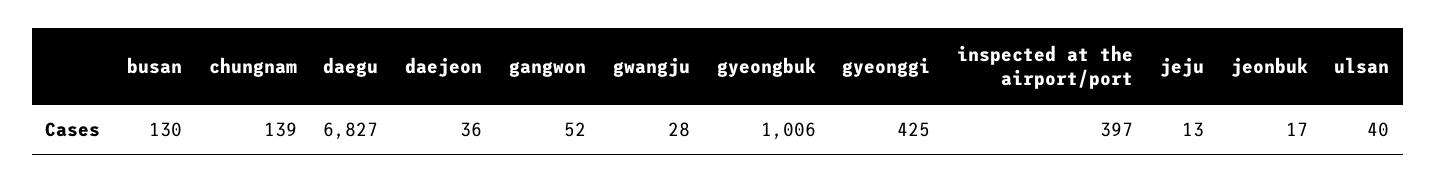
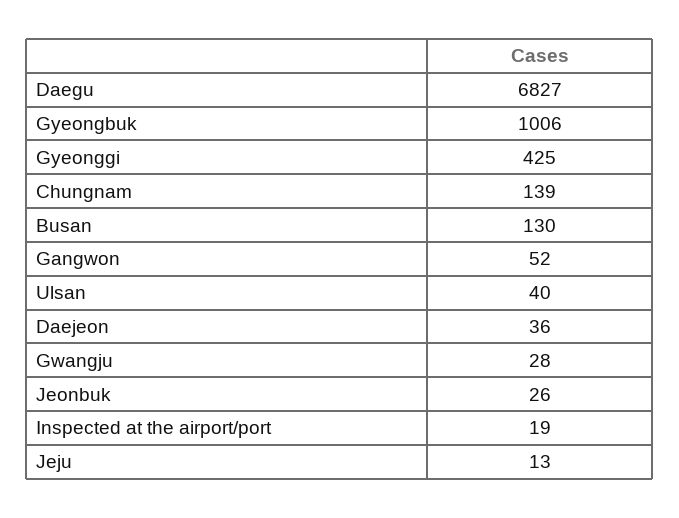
  {
    "busan": 130,
    "chungnam": 139,
    "daegu": 6827,
    "daejeon": 36,
    "gangwon": 52,
    "gwangju": 28,
    "gyeongbuk": 1006,
    "gyeonggi": 425,
-   "inspected at the airport/port": 397,
+   "inspected at the airport/port": 19,
    "jeju": 13,
-   "jeonbuk": 17,
+   "jeonbuk": 26,
    "ulsan": 40
  }

